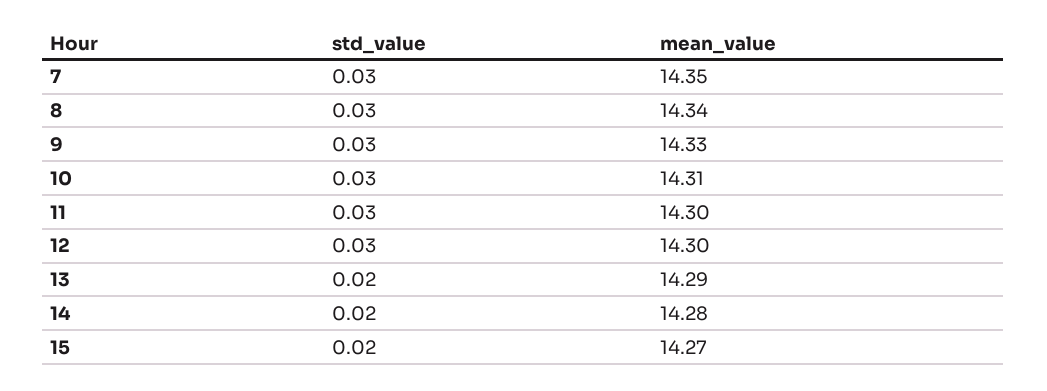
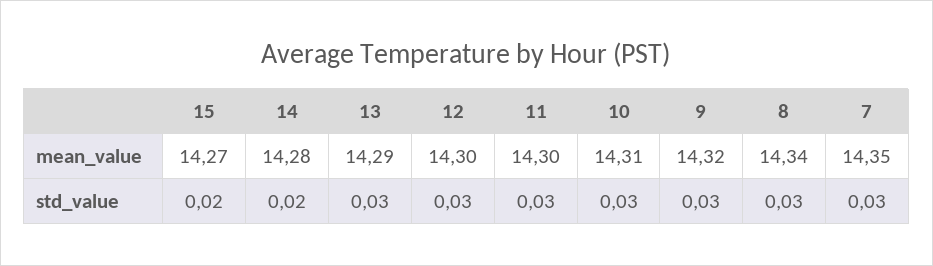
  {
    "std_value": {
      "7": 0.03,
      "8": 0.03,
      "9": 0.03,
      "10": 0.03,
      "11": 0.03,
      "12": 0.03,
-     "13": 0.02,
+     "13": 0.03,
      "14": 0.02,
      "15": 0.02
    },
    "mean_value": {
      "7": 14.35,
      "8": 14.34,
-     "9": 14.33,
+     "9": 14.32,
      "10": 14.31,
      "11": 14.3,
      "12": 14.3,
      "13": 14.29,
      "14": 14.28,
      "15": 14.27
    }
  }

